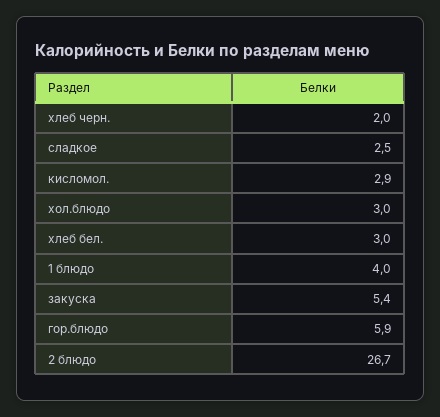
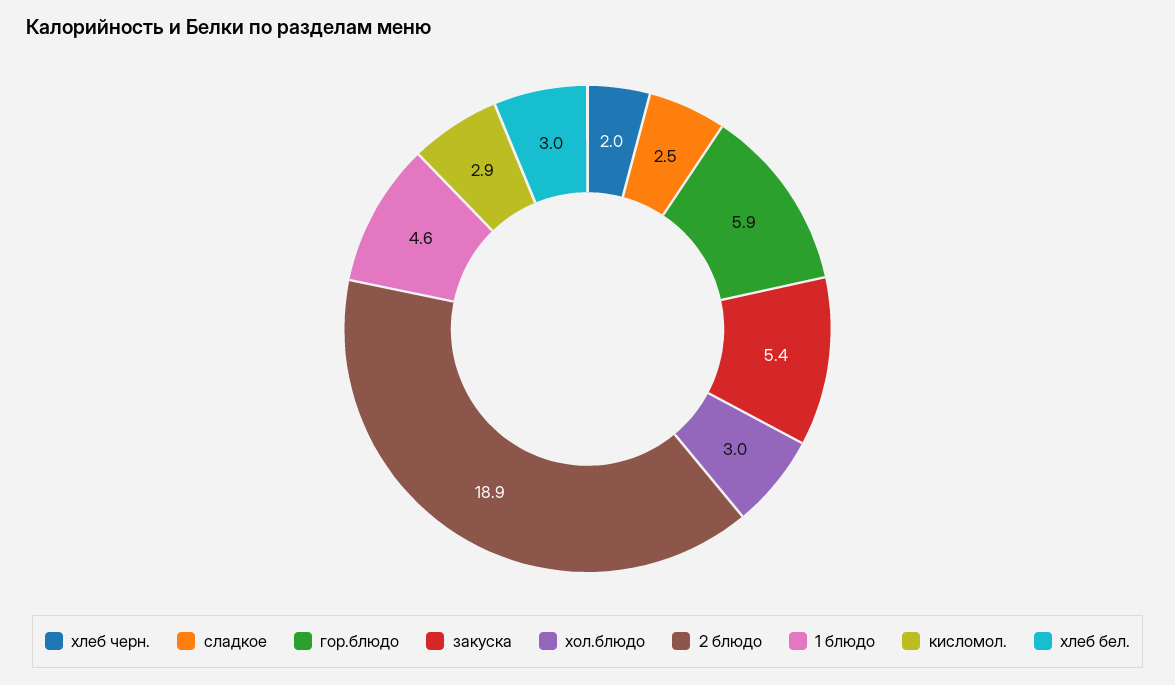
  {
    "хлеб черн.": 2,
    "сладкое": 2.5,
    "кисломол.": 2.9,
    "хол.блюдо": 3,
    "хлеб бел.": 3,
-   "1 блюдо": 4,
+   "1 блюдо": 4.6,
    "закуска": 5.4,
    "гор.блюдо": 5.9,
-   "2 блюдо": 26.7
+   "2 блюдо": 18.9
  }

